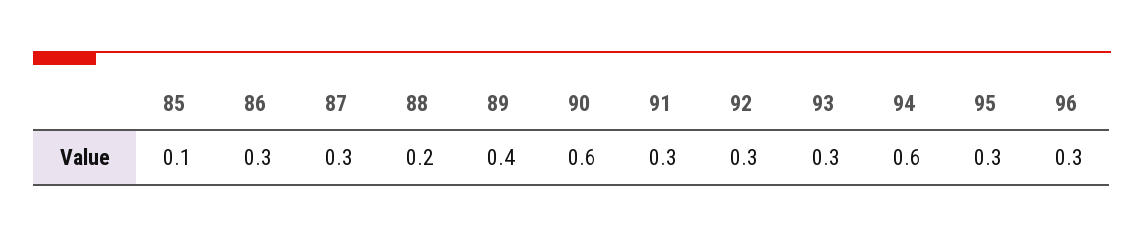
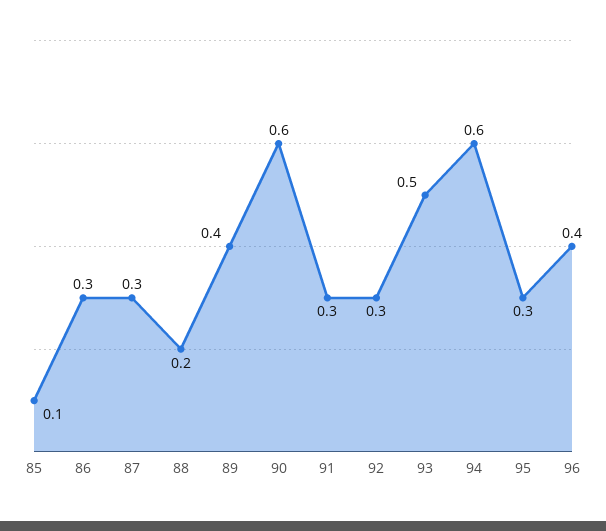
  {
    "85": 0.1,
    "86": 0.3,
    "87": 0.3,
    "88": 0.2,
    "89": 0.4,
    "90": 0.6,
    "91": 0.3,
    "92": 0.3,
-   "93": 0.3,
+   "93": 0.5,
    "94": 0.6,
    "95": 0.3,
-   "96": 0.3
+   "96": 0.4
  }

